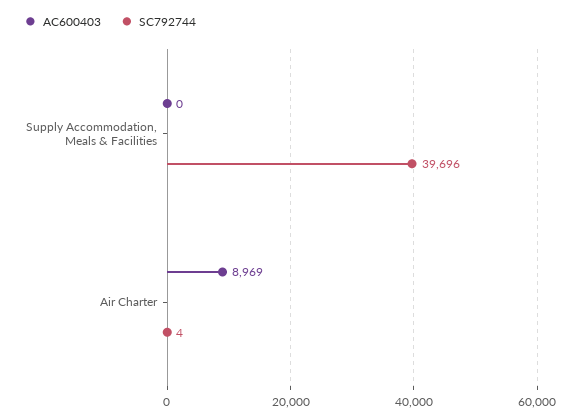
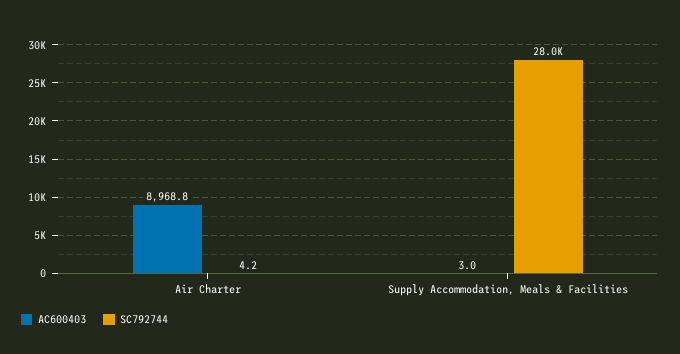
  {
    "AC600403": {
-     "Supply Accommodation, Meals & Facilities": 0,
+     "Supply Accommodation, Meals & Facilities": 3,
      "Air Charter": 8968.8
    },
    "SC792744": {
-     "Supply Accommodation, Meals & Facilities": 39696,
+     "Supply Accommodation, Meals & Facilities": 28000,
      "Air Charter": 4.2
    }
  }

